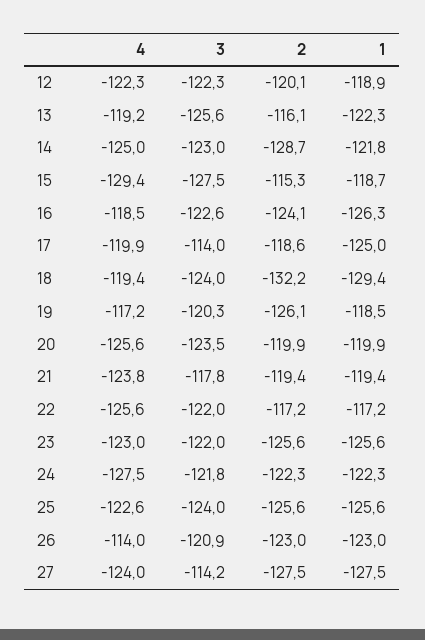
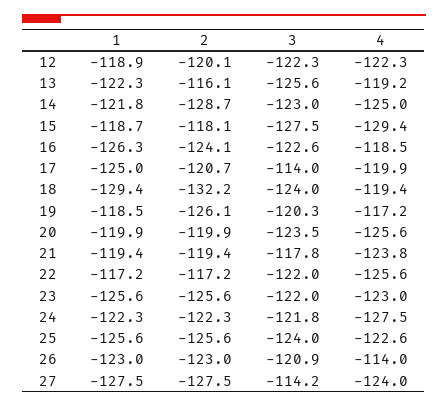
  {
    "4": {
      "12": -122.3,
      "13": -119.2,
      "14": -125,
      "15": -129.4,
      "16": -118.5,
      "17": -119.9,
      "18": -119.4,
      "19": -117.2,
      "20": -125.6,
      "21": -123.8,
      "22": -125.6,
      "23": -123,
      "24": -127.5,
      "25": -122.6,
      "26": -114,
      "27": -124
    },
    "3": {
      "12": -122.3,
      "13": -125.6,
      "14": -123,
      "15": -127.5,
      "16": -122.6,
      "17": -114,
      "18": -124,
      "19": -120.3,
      "20": -123.5,
      "21": -117.8,
      "22": -122,
      "23": -122,
      "24": -121.8,
      "25": -124,
      "26": -120.9,
      "27": -114.2
    },
    "2": {
      "12": -120.1,
      "13": -116.1,
      "14": -128.7,
-     "15": -115.3,
+     "15": -118.1,
      "16": -124.1,
-     "17": -118.6,
+     "17": -120.7,
      "18": -132.2,
      "19": -126.1,
      "20": -119.9,
      "21": -119.4,
      "22": -117.2,
      "23": -125.6,
      "24": -122.3,
      "25": -125.6,
      "26": -123,
      "27": -127.5
    },
    "1": {
      "12": -118.9,
      "13": -122.3,
      "14": -121.8,
      "15": -118.7,
      "16": -126.3,
      "17": -125,
      "18": -129.4,
      "19": -118.5,
      "20": -119.9,
      "21": -119.4,
      "22": -117.2,
      "23": -125.6,
      "24": -122.3,
      "25": -125.6,
      "26": -123,
      "27": -127.5
    }
  }

